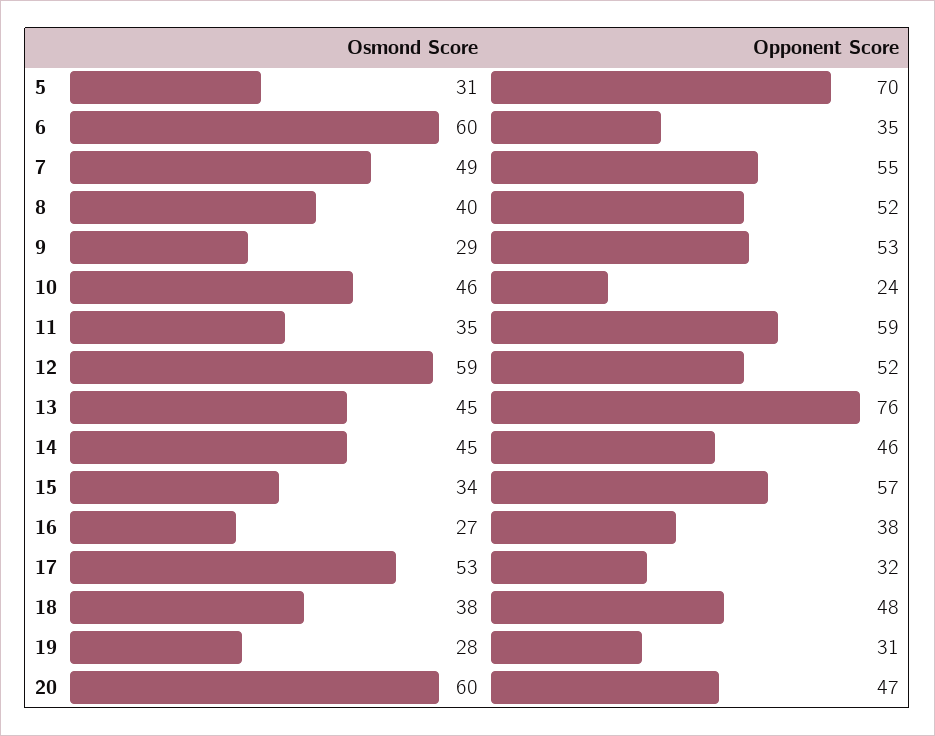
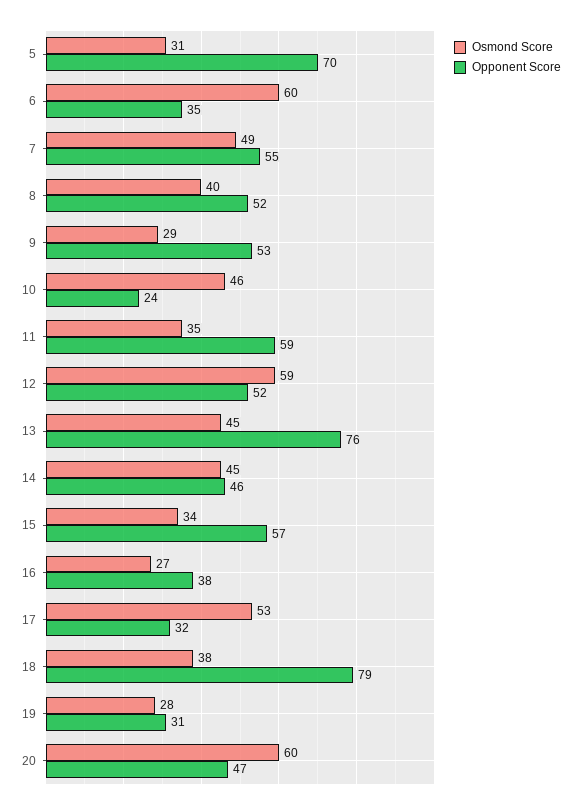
  {
    "Osmond Score": {
      "5": 31,
      "6": 60,
      "7": 49,
      "8": 40,
      "9": 29,
      "10": 46,
      "11": 35,
      "12": 59,
      "13": 45,
      "14": 45,
      "15": 34,
      "16": 27,
      "17": 53,
      "18": 38,
      "19": 28,
      "20": 60
    },
    "Opponent Score": {
      "5": 70,
      "6": 35,
      "7": 55,
      "8": 52,
      "9": 53,
      "10": 24,
      "11": 59,
      "12": 52,
      "13": 76,
      "14": 46,
      "15": 57,
      "16": 38,
      "17": 32,
-     "18": 48,
+     "18": 79,
      "19": 31,
      "20": 47
    }
  }

